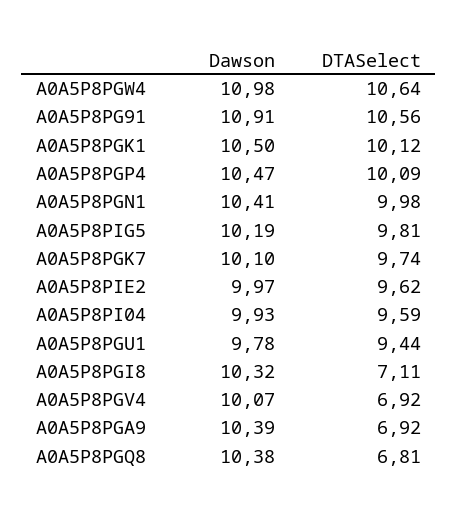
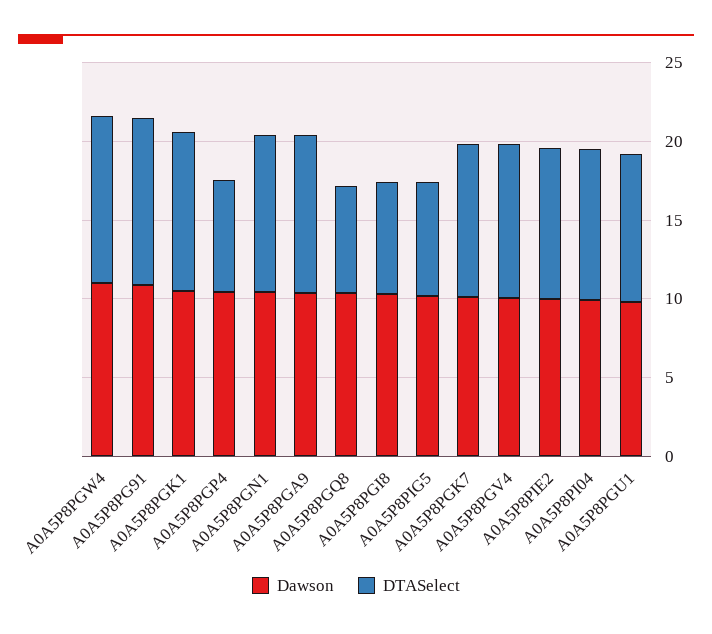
  {
    "Dawson": {
      "A0A5P8PGW4": 10.98,
      "A0A5P8PG91": 10.91,
      "A0A5P8PGK1": 10.5,
      "A0A5P8PGP4": 10.47,
      "A0A5P8PGN1": 10.41,
      "A0A5P8PIG5": 10.19,
      "A0A5P8PGK7": 10.1,
      "A0A5P8PIE2": 9.97,
      "A0A5P8PI04": 9.93,
      "A0A5P8PGU1": 9.78,
      "A0A5P8PGI8": 10.32,
      "A0A5P8PGV4": 10.07,
      "A0A5P8PGA9": 10.39,
      "A0A5P8PGQ8": 10.38
    },
    "DTASelect": {
      "A0A5P8PGW4": 10.64,
      "A0A5P8PG91": 10.56,
      "A0A5P8PGK1": 10.12,
-     "A0A5P8PGP4": 10.09,
+     "A0A5P8PGP4": 7,
      "A0A5P8PGN1": 9.98,
-     "A0A5P8PIG5": 9.81,
+     "A0A5P8PIG5": 7,
      "A0A5P8PGK7": 9.74,
      "A0A5P8PIE2": 9.62,
      "A0A5P8PI04": 9.59,
      "A0A5P8PGU1": 9.44,
      "A0A5P8PGI8": 7.11,
-     "A0A5P8PGV4": 6.92,
+     "A0A5P8PGV4": 10,
-     "A0A5P8PGA9": 6.92,
+     "A0A5P8PGA9": 10,
      "A0A5P8PGQ8": 6.81
    }
  }

